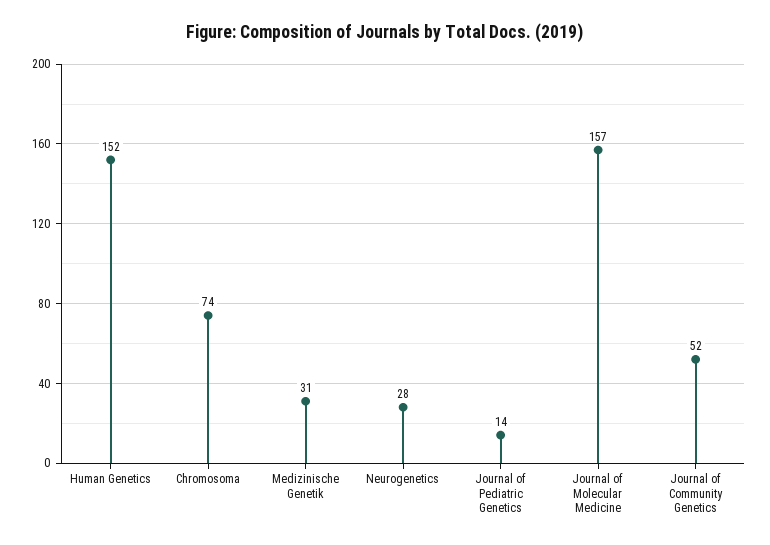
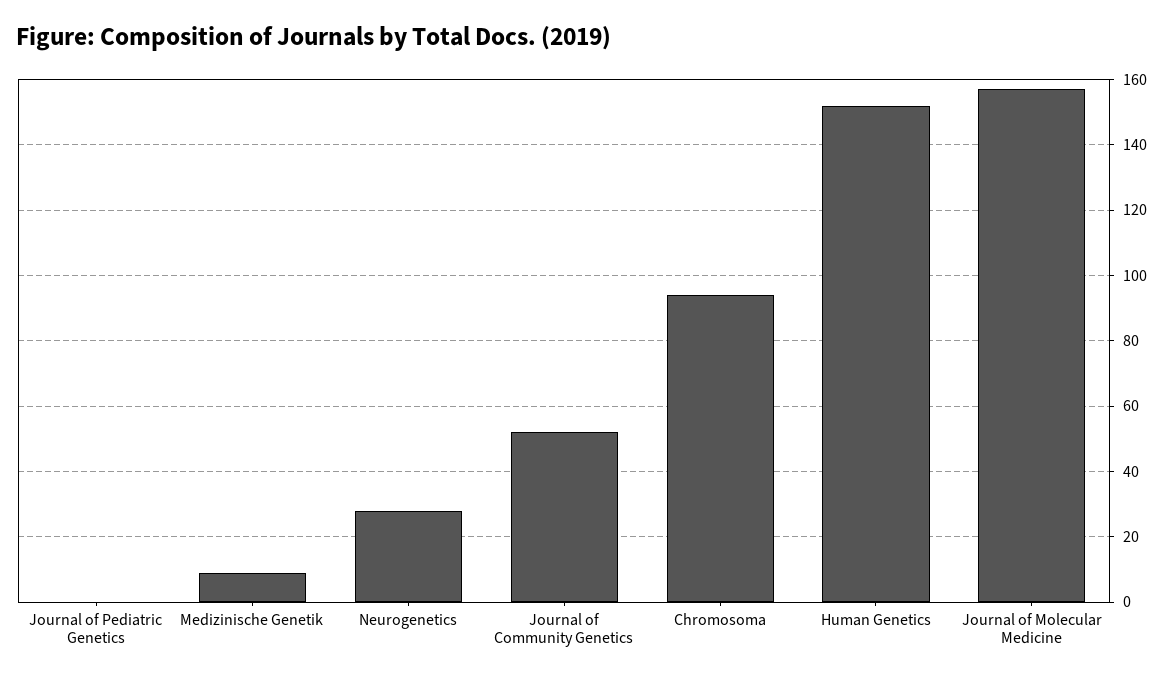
  {
    "Human Genetics": 152,
-   "Chromosoma": 74,
+   "Chromosoma": 95,
-   "Medizinische Genetik": 31,
+   "Medizinische Genetik": 10,
    "Neurogenetics": 28,
-   "Journal of Pediatric Genetics": 14,
+   "Journal of Pediatric Genetics": 0,
    "Journal of Molecular Medicine": 157,
    "Journal of Community Genetics": 52
  }

